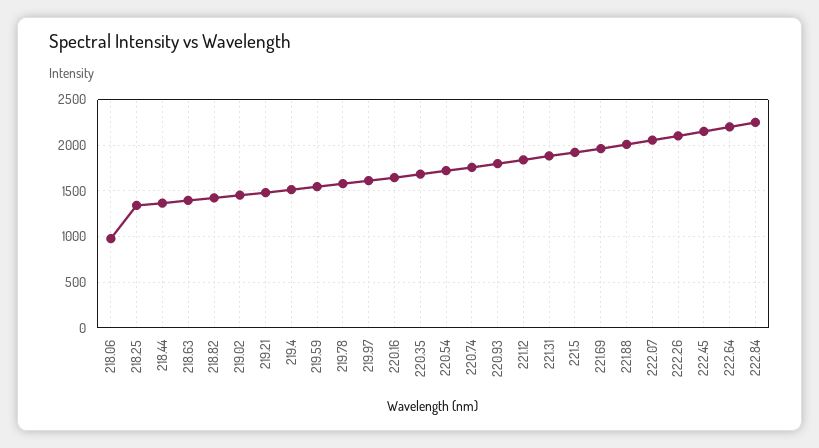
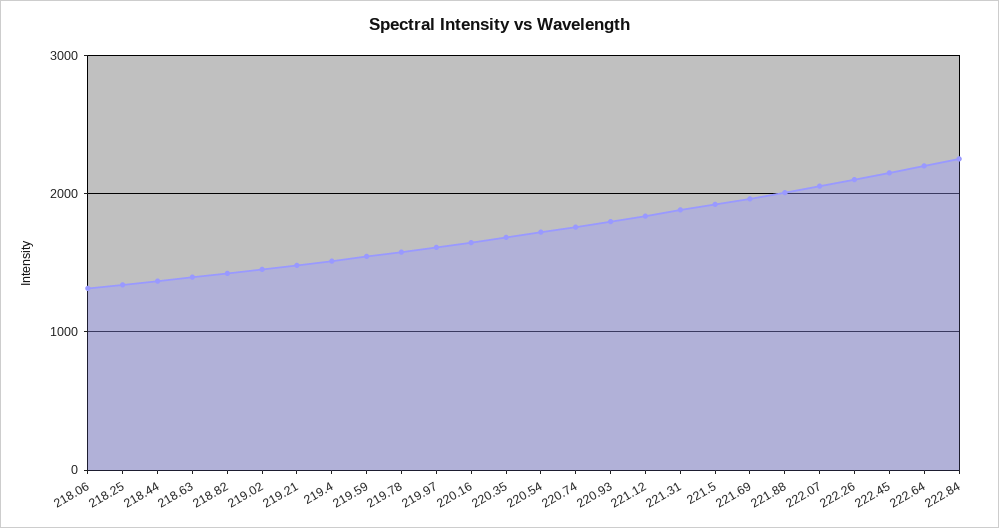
  {
-   "218.06": 1000,
+   "218.06": 1300,
    "218.25": 1300,
    "218.44": 1400,
    "218.63": 1400,
    "218.82": 1400,
    "219.02": 1500,
    "219.21": 1500,
    "219.4": 1500,
    "219.59": 1500,
    "219.78": 1600,
    "219.97": 1600,
    "220.16": 1600,
    "220.35": 1700,
    "220.54": 1700,
    "220.74": 1800,
    "220.93": 1800,
    "221.12": 1800,
    "221.31": 1900,
    "221.5": 1900,
    "221.69": 2000,
    "221.88": 2000,
    "222.07": 2100,
    "222.26": 2100,
    "222.45": 2200,
    "222.64": 2200,
    "222.84": 2300
  }

